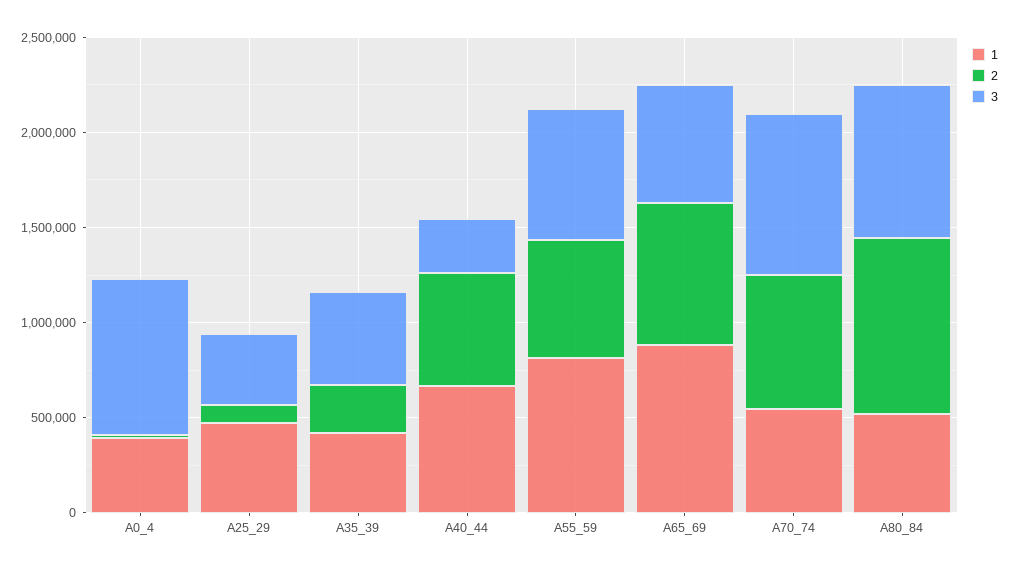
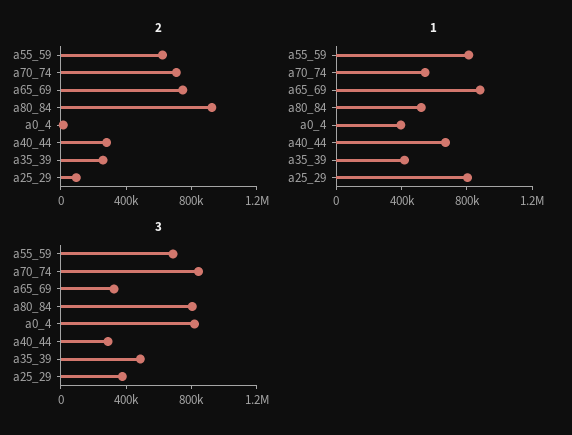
  {
    "1": {
      "A0_4": 400000,
-     "A25_29": 500000,
+     "A25_29": 800000,
      "A35_39": 400000,
      "A40_44": 700000,
      "A55_59": 800000,
      "A65_69": 900000,
      "A70_74": 500000,
      "A80_84": 500000
    },
    "2": {
      "A0_4": 0,
      "A25_29": 100000,
      "A35_39": 300000,
-     "A40_44": 600000,
+     "A40_44": 300000,
      "A55_59": 600000,
      "A65_69": 700000,
      "A70_74": 700000,
      "A80_84": 900000
    },
    "3": {
      "A0_4": 800000,
      "A25_29": 400000,
      "A35_39": 500000,
      "A40_44": 300000,
      "A55_59": 700000,
-     "A65_69": 600000,
+     "A65_69": 300000,
      "A70_74": 800000,
      "A80_84": 800000
    }
  }

